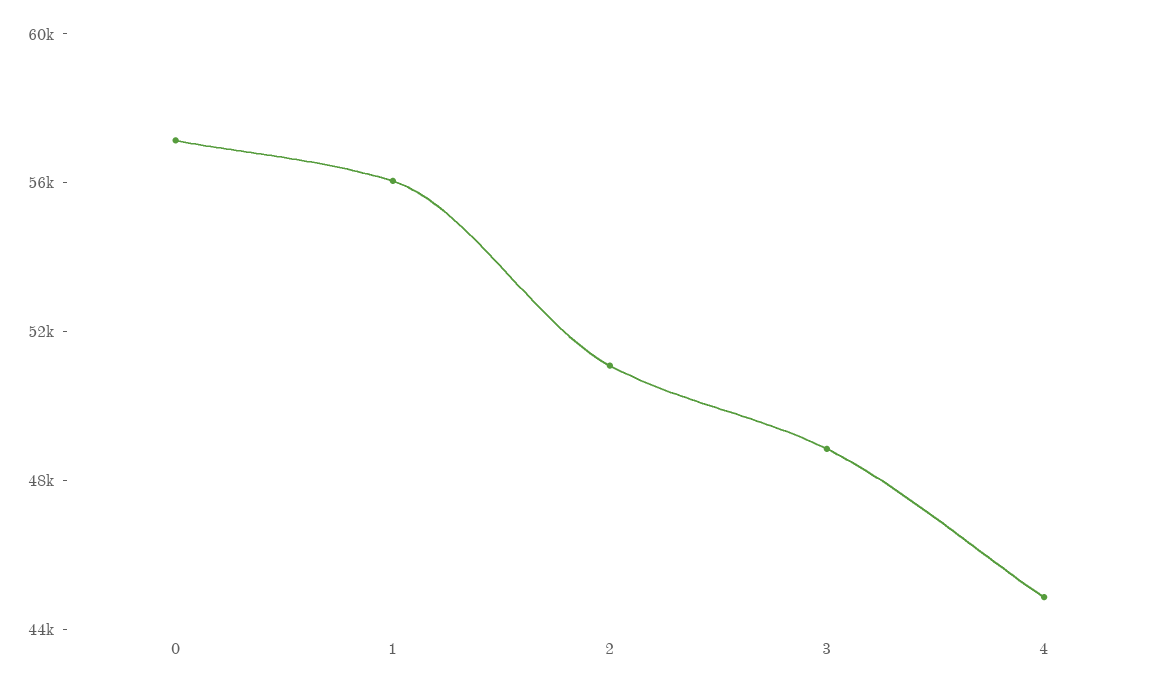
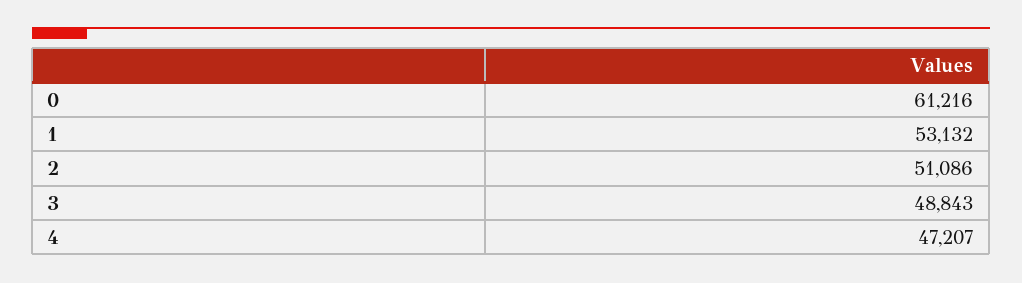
  {
-   "0": 57000,
+   "0": 61216,
-   "1": 56000,
+   "1": 53132,
    "2": 51086,
    "3": 48843,
-   "4": 45000
+   "4": 47207
  }

